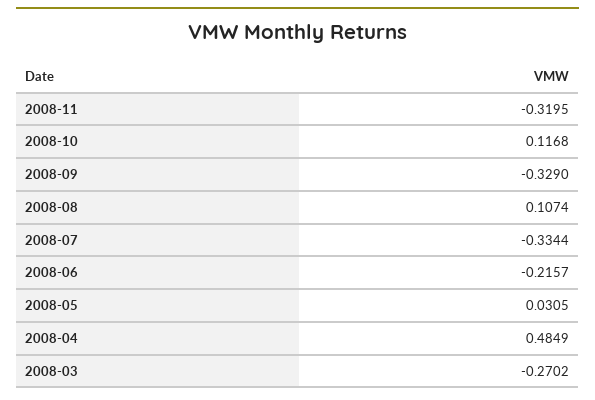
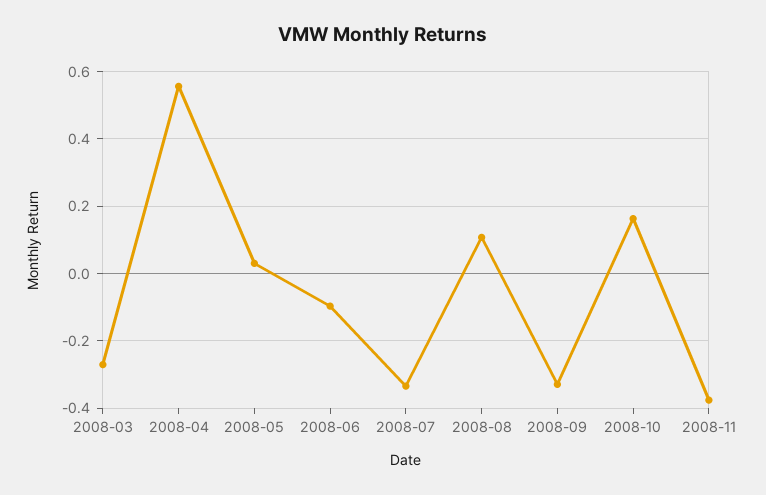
  {
-   "2008-11": -0.3195,
+   "2008-11": -0.38,
-   "2008-10": 0.1168,
+   "2008-10": 0.16,
    "2008-09": -0.329,
    "2008-08": 0.1074,
    "2008-07": -0.3344,
-   "2008-06": -0.2157,
+   "2008-06": -0.1,
    "2008-05": 0.0305,
-   "2008-04": 0.4849,
+   "2008-04": 0.56,
    "2008-03": -0.2702
  }

